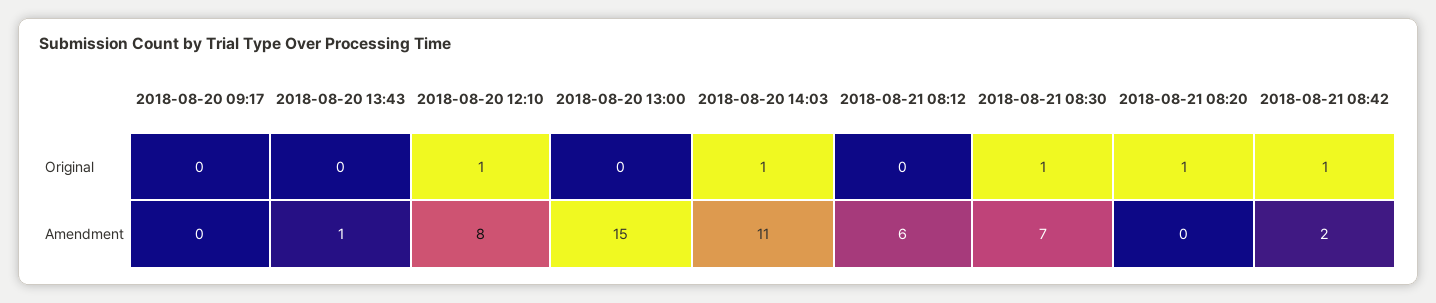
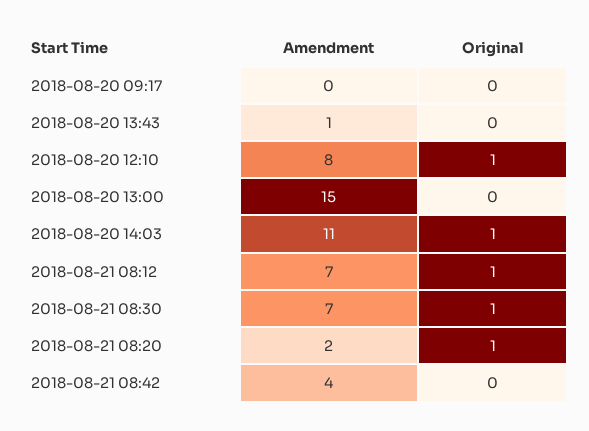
  {
    "2018-08-20 09:17": {
      "Original": 0,
      "Amendment": 0
    },
    "2018-08-20 13:43": {
      "Original": 0,
      "Amendment": 1
    },
    "2018-08-20 12:10": {
      "Original": 1,
      "Amendment": 8
    },
    "2018-08-20 13:00": {
      "Original": 0,
      "Amendment": 15
    },
    "2018-08-20 14:03": {
      "Original": 1,
      "Amendment": 11
    },
    "2018-08-21 08:12": {
-     "Original": 0,
+     "Original": 1,
-     "Amendment": 6
+     "Amendment": 7
    },
    "2018-08-21 08:30": {
      "Original": 1,
      "Amendment": 7
    },
    "2018-08-21 08:20": {
      "Original": 1,
-     "Amendment": 0
+     "Amendment": 2
    },
    "2018-08-21 08:42": {
-     "Original": 1,
+     "Original": 0,
-     "Amendment": 2
+     "Amendment": 4
    }
  }

